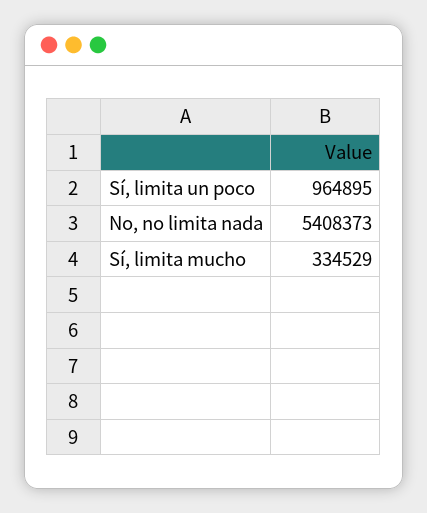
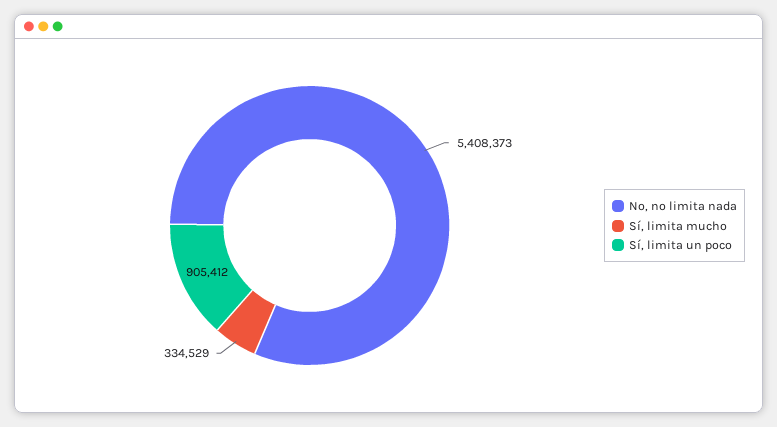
  {
-   "Sí, limita un poco": 964895,
+   "Sí, limita un poco": 905412,
    "No, no limita nada": 5408373,
    "Sí, limita mucho": 334529
  }

